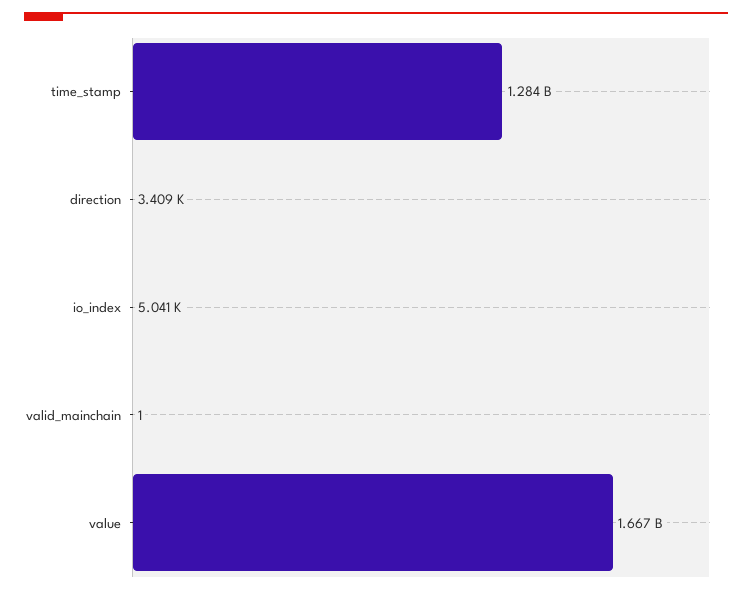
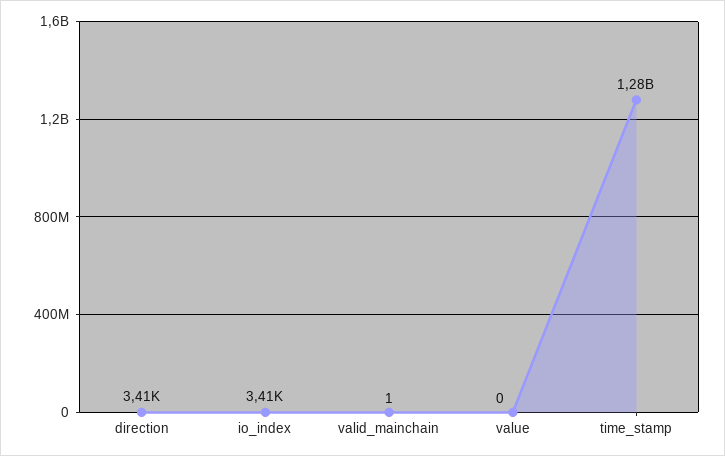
  {
    "time_stamp": 1284000000,
    "direction": 3409,
-   "io_index": 5041,
+   "io_index": 3410,
    "valid_mainchain": 1,
-   "value": 1667000000
+   "value": 0
  }

